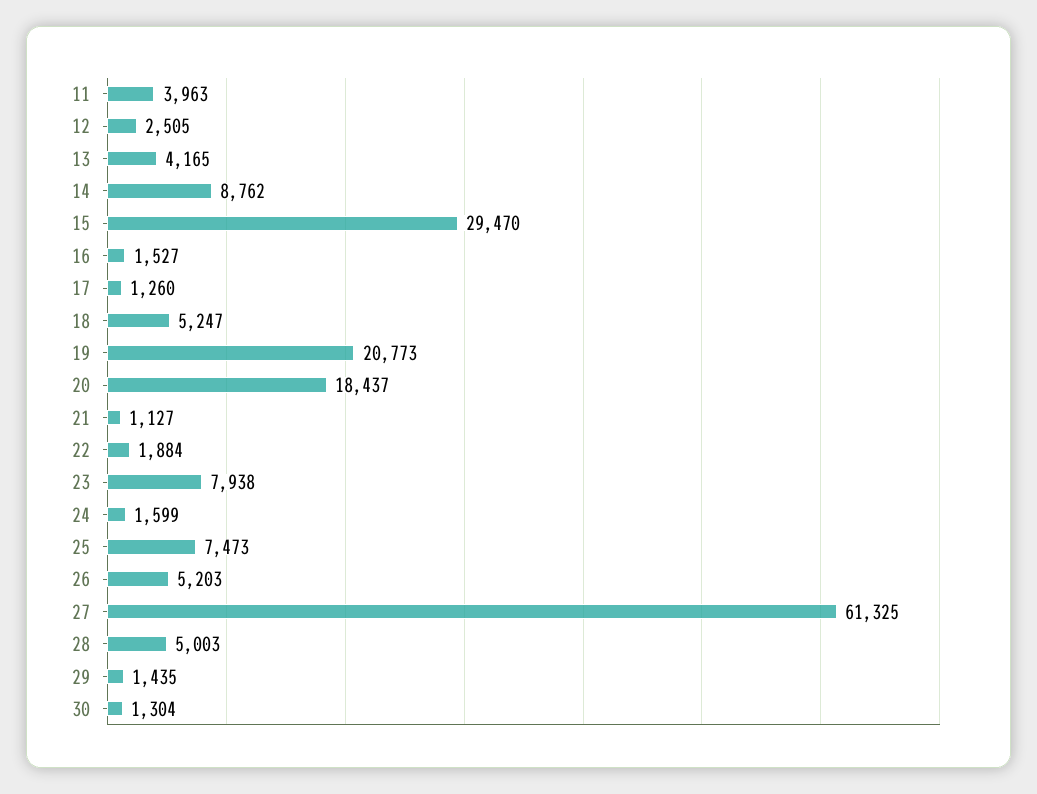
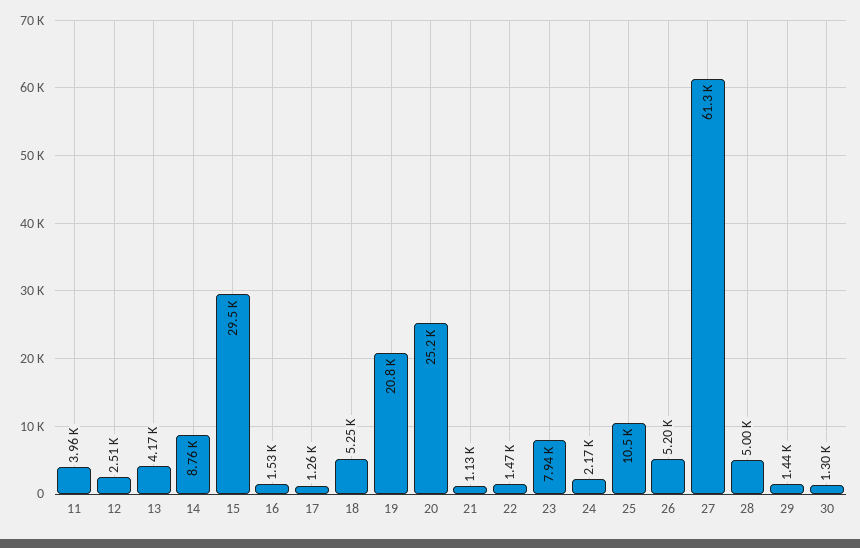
  {
    "11": 3963,
    "12": 2505,
    "13": 4165,
    "14": 8762,
    "15": 29470,
    "16": 1527,
    "17": 1260,
    "18": 5247,
    "19": 20773,
-   "20": 18437,
+   "20": 25200,
    "21": 1127,
-   "22": 1884,
+   "22": 1470,
    "23": 7938,
-   "24": 1599,
+   "24": 2170,
-   "25": 7473,
+   "25": 10500,
    "26": 5203,
    "27": 61325,
    "28": 5003,
    "29": 1435,
    "30": 1304
  }

